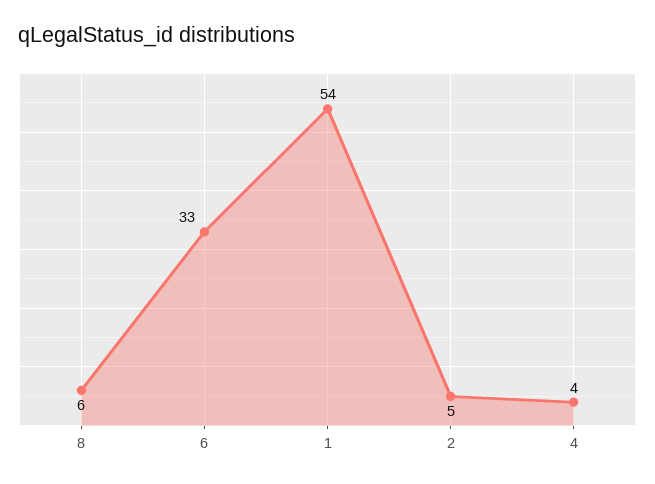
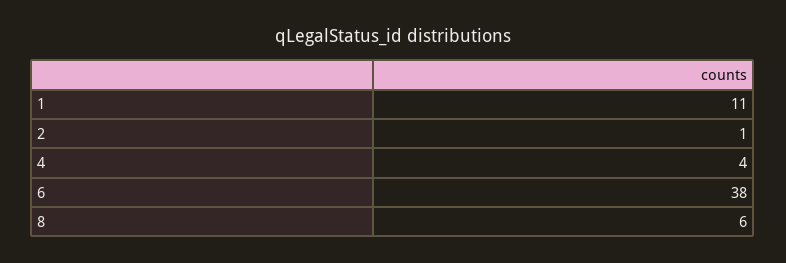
  {
    "8": 6,
-   "6": 33,
+   "6": 38,
-   "1": 54,
+   "1": 11,
-   "2": 5,
+   "2": 1,
    "4": 4
  }

